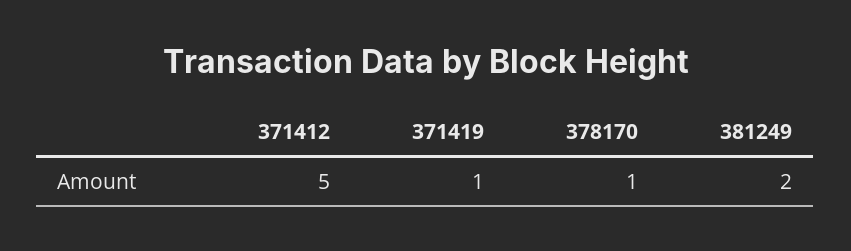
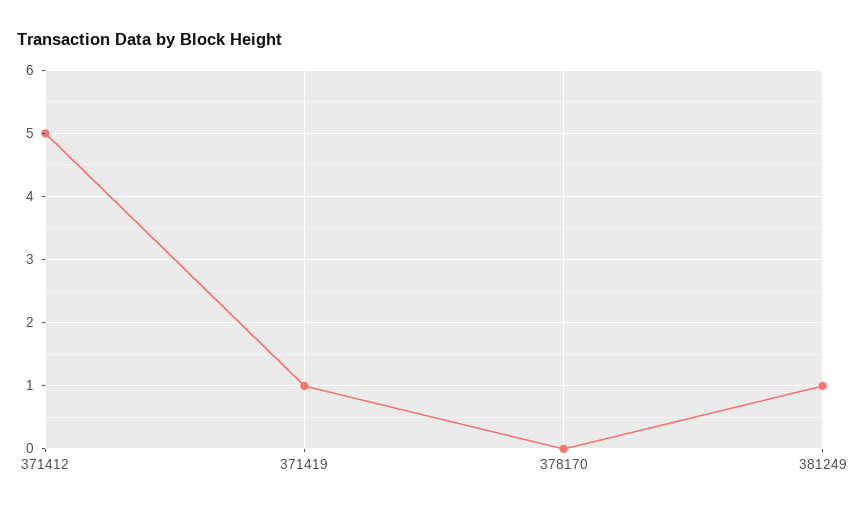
  {
    "371412": 5,
    "371419": 1,
-   "378170": 1,
+   "378170": 0,
-   "381249": 2
+   "381249": 1
  }

